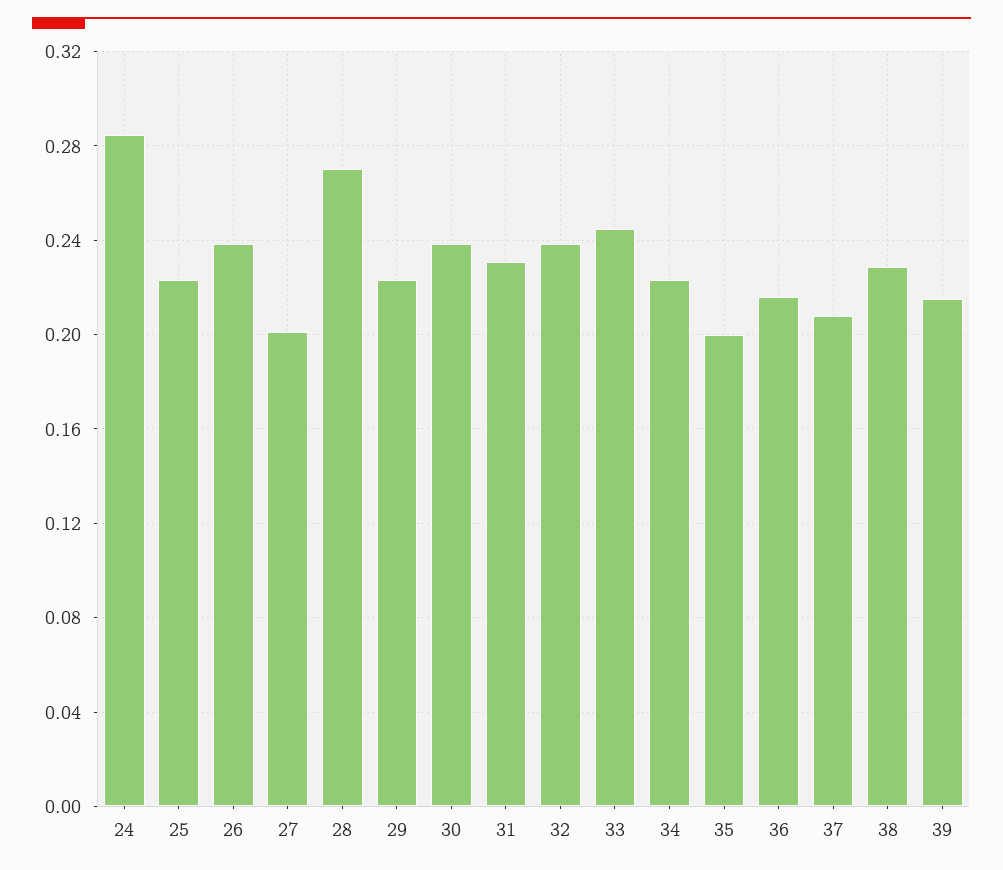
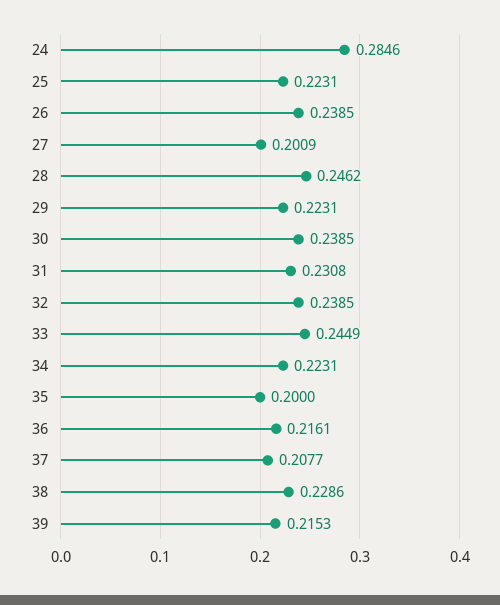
  {
    "24": 0.2846,
    "25": 0.2231,
    "26": 0.2385,
    "27": 0.2009,
-   "28": 0.27,
+   "28": 0.2462,
    "29": 0.2231,
    "30": 0.2385,
    "31": 0.2308,
    "32": 0.2385,
    "33": 0.2449,
    "34": 0.2231,
    "35": 0.2,
    "36": 0.2161,
    "37": 0.2077,
    "38": 0.2286,
    "39": 0.2153
  }

